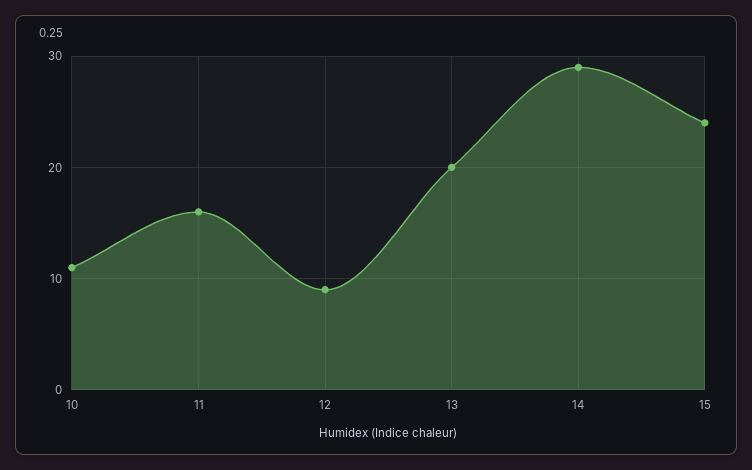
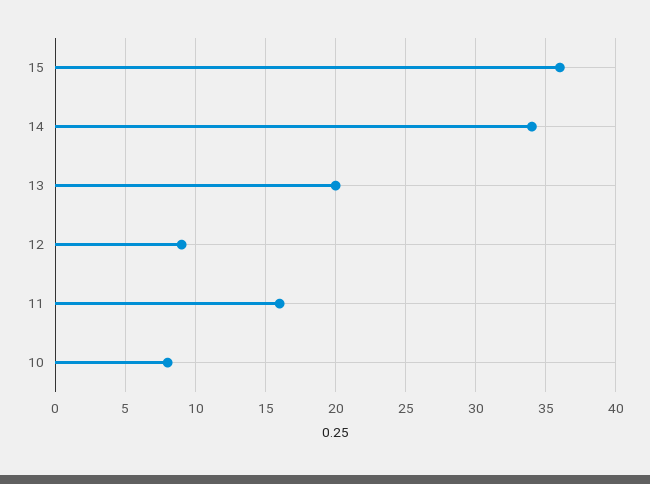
  {
-   "10": 11,
+   "10": 8,
    "11": 16,
    "12": 9,
    "13": 20,
-   "14": 29,
+   "14": 34,
-   "15": 24
+   "15": 36
  }

